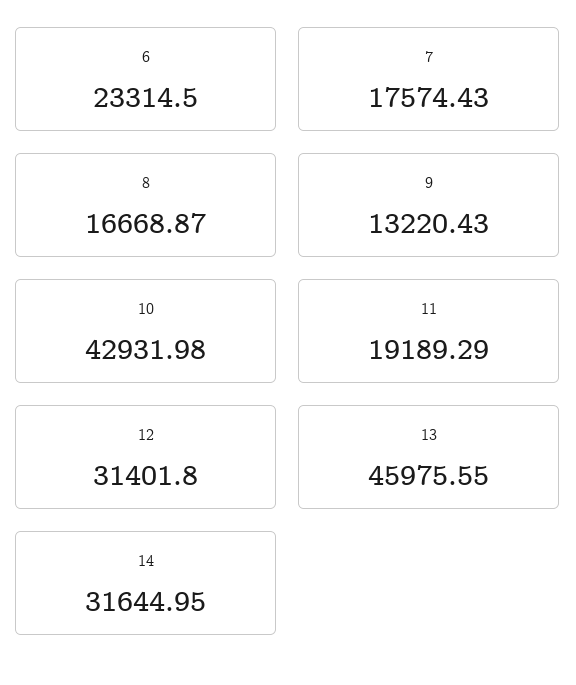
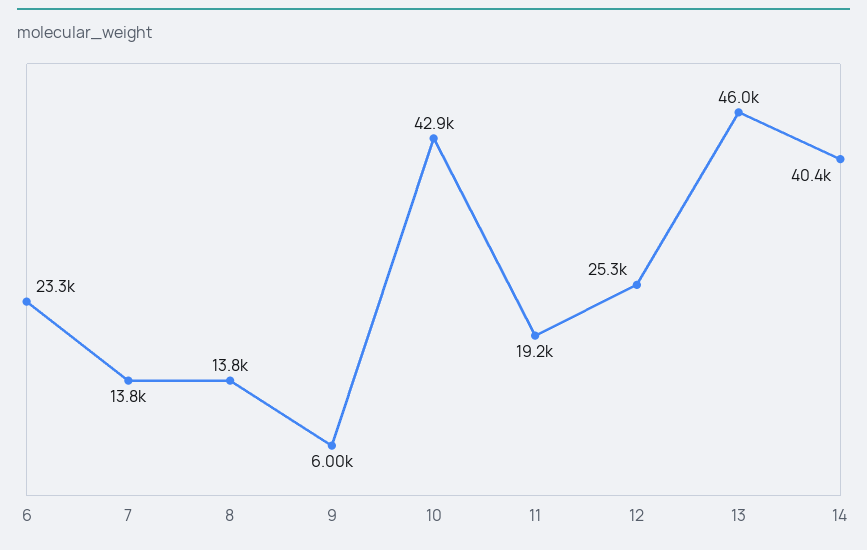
  {
    "6": 23314.5,
-   "7": 17574.43,
+   "7": 13800,
-   "8": 16668.87,
+   "8": 13800,
-   "9": 13220.43,
+   "9": 6000,
    "10": 42931.98,
    "11": 19189.29,
-   "12": 31401.8,
+   "12": 25300,
    "13": 45975.55,
-   "14": 31644.95
+   "14": 40400
  }

